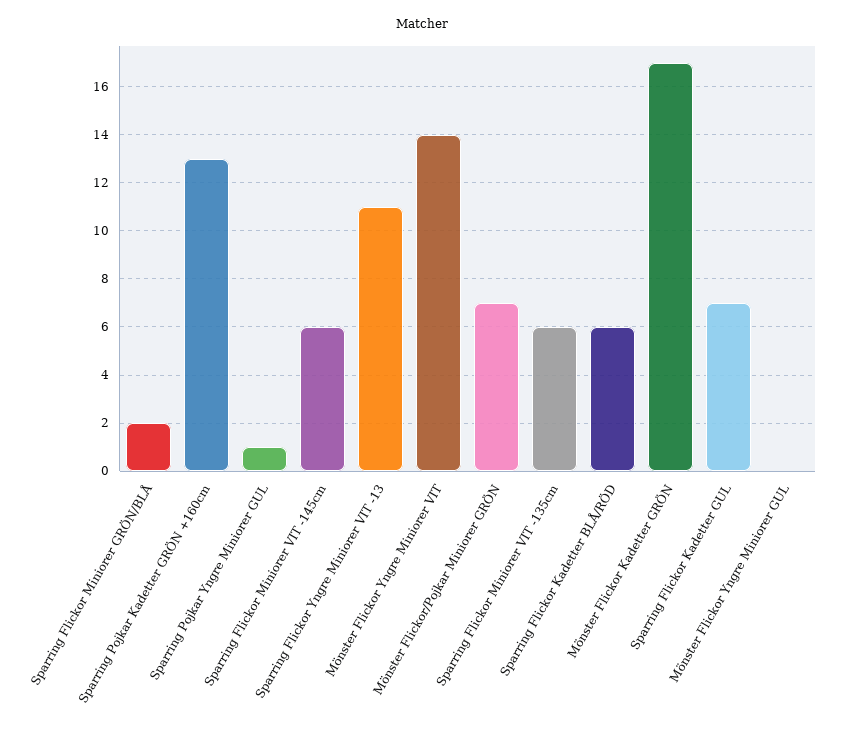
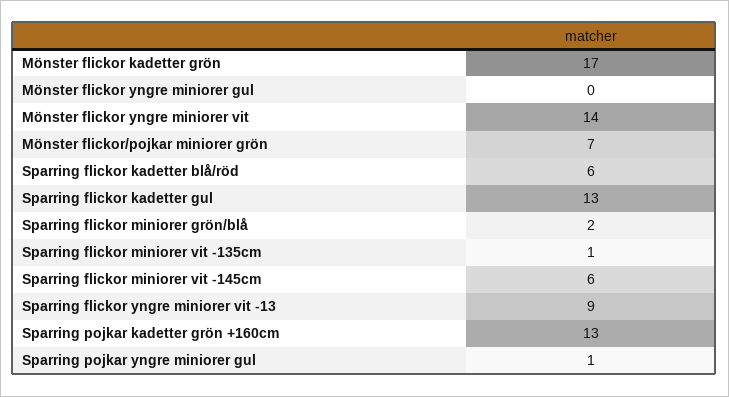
  {
    "Sparring Flickor Miniorer GRÖN/BLÅ": 2,
    "Sparring Pojkar Kadetter GRÖN +160cm": 13,
    "Sparring Pojkar Yngre Miniorer GUL": 1,
    "Sparring Flickor Miniorer VIT -145cm": 6,
-   "Sparring Flickor Yngre Miniorer VIT -13": 11,
+   "Sparring Flickor Yngre Miniorer VIT -13": 9,
    "Mönster Flickor Yngre Miniorer VIT": 14,
    "Mönster Flickor/Pojkar Miniorer GRÖN": 7,
-   "Sparring Flickor Miniorer VIT -135cm": 6,
+   "Sparring Flickor Miniorer VIT -135cm": 1,
    "Sparring Flickor Kadetter BLÅ/RÖD": 6,
    "Mönster Flickor Kadetter GRÖN": 17,
-   "Sparring Flickor Kadetter GUL": 7,
+   "Sparring Flickor Kadetter GUL": 13,
    "Mönster Flickor Yngre Miniorer GUL": 0
  }

